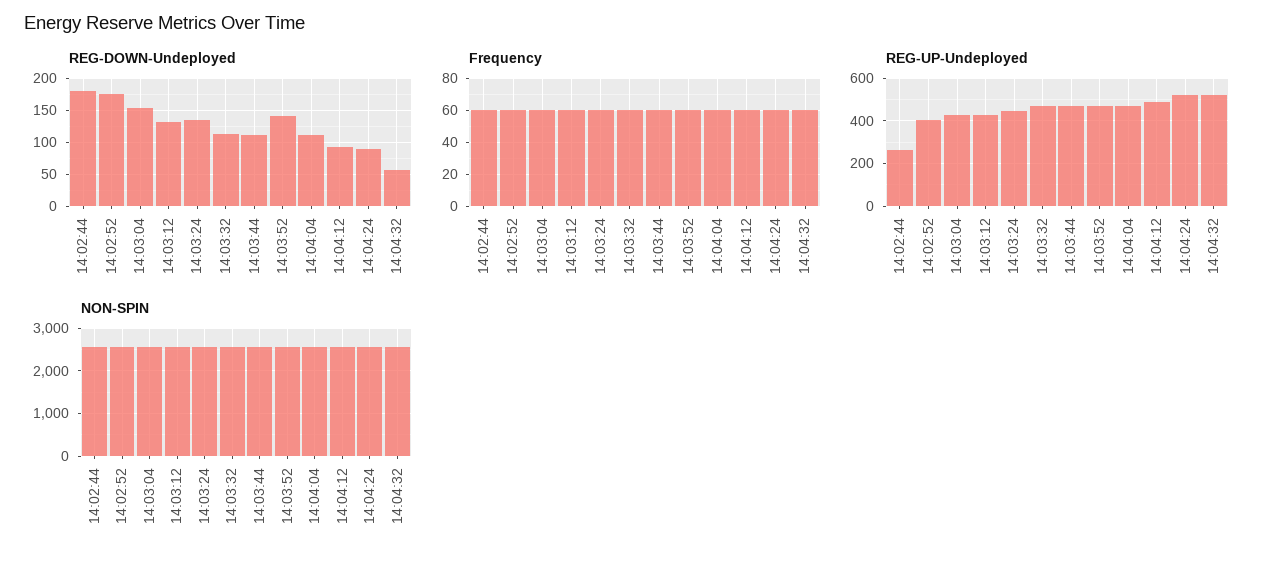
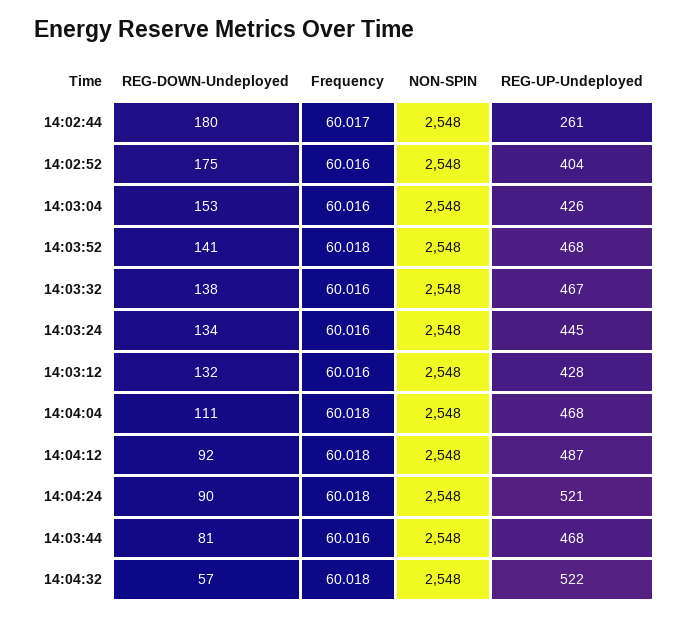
  {
    "REG-DOWN-Undeployed": {
      "14:02:44": 180,
      "14:02:52": 175,
      "14:03:04": 153,
      "14:03:12": 132,
      "14:03:24": 134,
-     "14:03:32": 110,
+     "14:03:32": 138,
-     "14:03:44": 110,
+     "14:03:44": 81,
      "14:03:52": 141,
      "14:04:04": 111,
      "14:04:12": 92,
      "14:04:24": 90,
      "14:04:32": 57
    },
    "Frequency": {
      "14:02:44": 60.017,
      "14:02:52": 60.016,
      "14:03:04": 60.016,
      "14:03:12": 60.016,
      "14:03:24": 60.016,
      "14:03:32": 60.016,
      "14:03:44": 60.016,
      "14:03:52": 60.018,
      "14:04:04": 60.018,
      "14:04:12": 60.018,
      "14:04:24": 60.018,
      "14:04:32": 60.018
    },
    "REG-UP-Undeployed": {
      "14:02:44": 261,
      "14:02:52": 404,
      "14:03:04": 426,
      "14:03:12": 428,
      "14:03:24": 445,
      "14:03:32": 467,
      "14:03:44": 468,
      "14:03:52": 468,
      "14:04:04": 468,
      "14:04:12": 487,
      "14:04:24": 521,
      "14:04:32": 522
    },
    "NON-SPIN": {
      "14:02:44": 2548,
      "14:02:52": 2548,
      "14:03:04": 2548,
      "14:03:12": 2548,
      "14:03:24": 2548,
      "14:03:32": 2548,
      "14:03:44": 2548,
      "14:03:52": 2548,
      "14:04:04": 2548,
      "14:04:12": 2548,
      "14:04:24": 2548,
      "14:04:32": 2548
    }
  }

